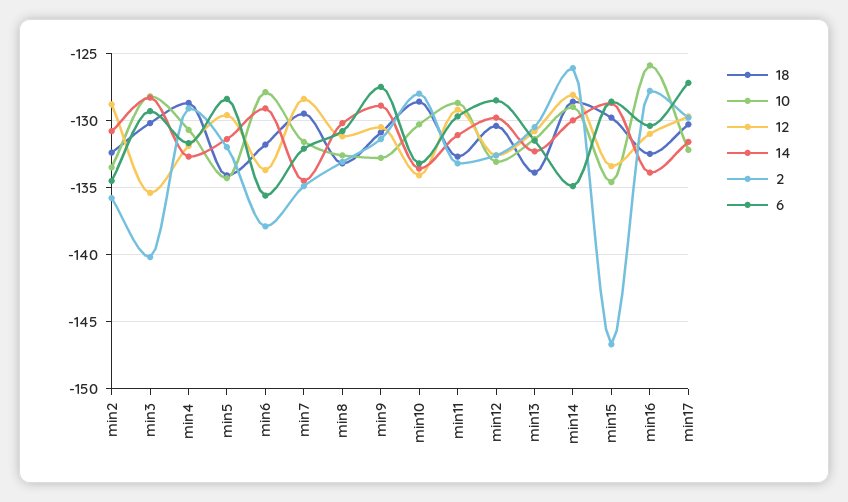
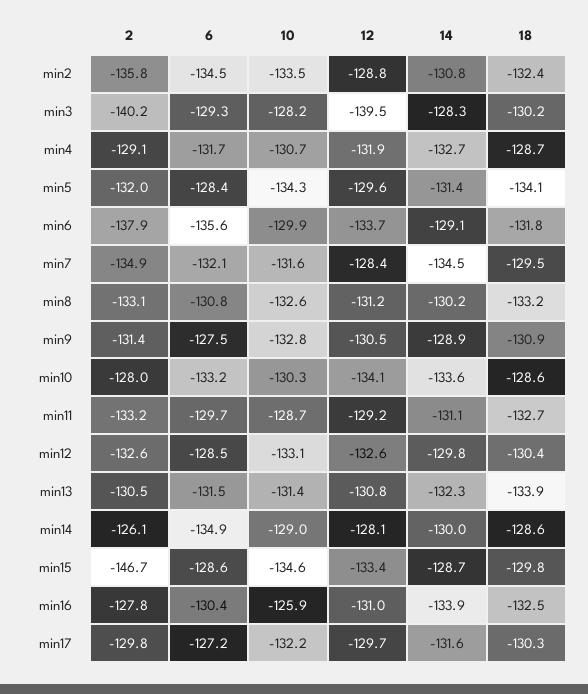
  {
    "18": {
      "min2": -132.4,
      "min3": -130.2,
      "min4": -128.7,
      "min5": -134.1,
      "min6": -131.8,
      "min7": -129.5,
      "min8": -133.2,
      "min9": -130.9,
      "min10": -128.6,
      "min11": -132.7,
      "min12": -130.4,
      "min13": -133.9,
      "min14": -128.6,
      "min15": -129.8,
      "min16": -132.5,
      "min17": -130.3
    },
    "10": {
      "min2": -133.5,
      "min3": -128.2,
      "min4": -130.7,
      "min5": -134.3,
-     "min6": -128,
+     "min6": -129.9,
      "min7": -131.6,
      "min8": -132.6,
      "min9": -132.8,
      "min10": -130.3,
      "min11": -128.7,
      "min12": -133.1,
      "min13": -131.4,
      "min14": -129,
      "min15": -134.6,
      "min16": -125.9,
      "min17": -132.2
    },
    "12": {
      "min2": -128.8,
-     "min3": -135.5,
+     "min3": -139.5,
      "min4": -131.9,
      "min5": -129.6,
      "min6": -133.7,
      "min7": -128.4,
      "min8": -131.2,
      "min9": -130.5,
      "min10": -134.1,
      "min11": -129.2,
      "min12": -132.6,
      "min13": -130.8,
      "min14": -128.1,
      "min15": -133.4,
      "min16": -131,
      "min17": -129.7
    },
    "14": {
      "min2": -130.8,
      "min3": -128.3,
      "min4": -132.7,
      "min5": -131.4,
      "min6": -129.1,
      "min7": -134.5,
      "min8": -130.2,
      "min9": -128.9,
      "min10": -133.6,
      "min11": -131.1,
      "min12": -129.8,
      "min13": -132.3,
      "min14": -130,
      "min15": -128.7,
      "min16": -133.9,
      "min17": -131.6
    },
    "2": {
      "min2": -135.8,
      "min3": -140.2,
      "min4": -129.1,
      "min5": -132,
      "min6": -137.9,
      "min7": -134.9,
      "min8": -133.1,
      "min9": -131.4,
      "min10": -128,
      "min11": -133.2,
      "min12": -132.6,
      "min13": -130.5,
      "min14": -126.1,
      "min15": -146.7,
      "min16": -127.8,
      "min17": -129.8
    },
    "6": {
      "min2": -134.5,
      "min3": -129.3,
      "min4": -131.7,
      "min5": -128.4,
      "min6": -135.6,
      "min7": -132.1,
      "min8": -130.8,
      "min9": -127.5,
      "min10": -133.2,
      "min11": -129.7,
      "min12": -128.5,
      "min13": -131.5,
      "min14": -134.9,
      "min15": -128.6,
      "min16": -130.4,
      "min17": -127.2
    }
  }

